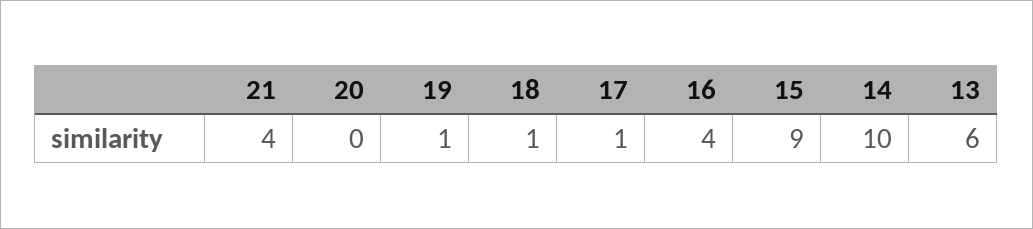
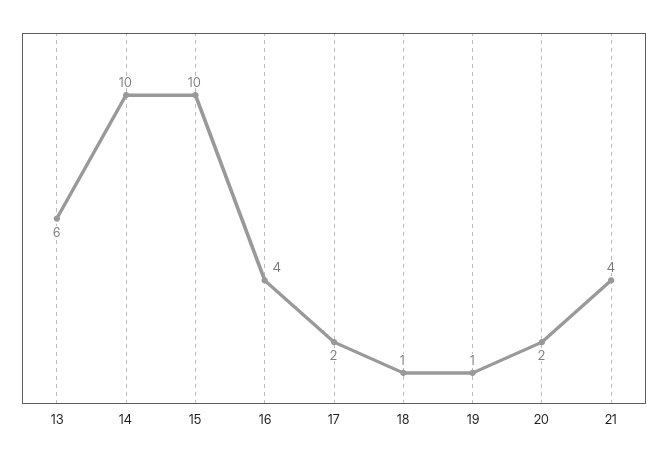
  {
    "21": 4,
-   "20": 0,
+   "20": 2,
    "19": 1,
    "18": 1,
-   "17": 1,
+   "17": 2,
    "16": 4,
-   "15": 9,
+   "15": 10,
    "14": 10,
    "13": 6
  }

